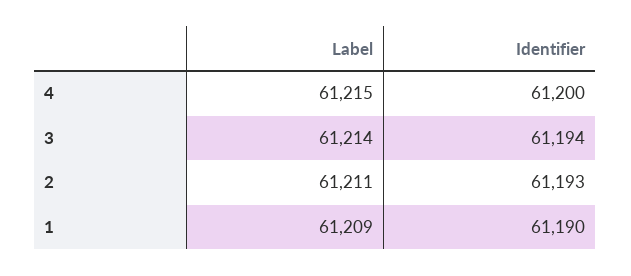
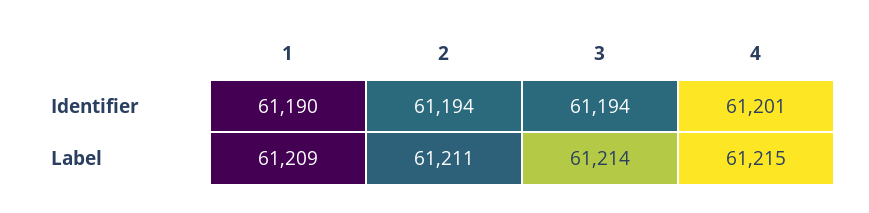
  {
    "Label": {
      "4": 61215,
      "3": 61214,
      "2": 61211,
      "1": 61209
    },
    "Identifier": {
-     "4": 61200,
+     "4": 61201,
      "3": 61194,
-     "2": 61193,
+     "2": 61194,
      "1": 61190
    }
  }

